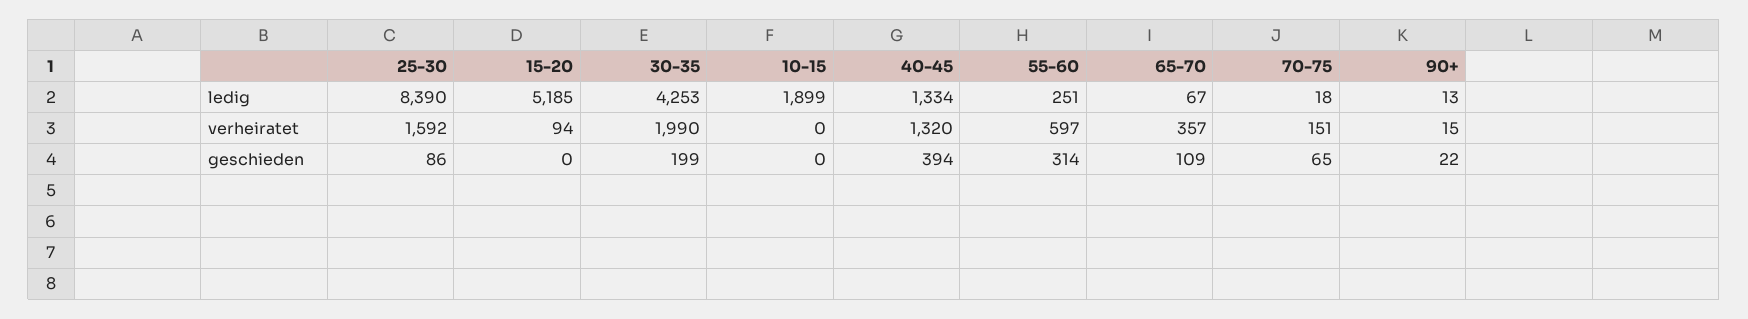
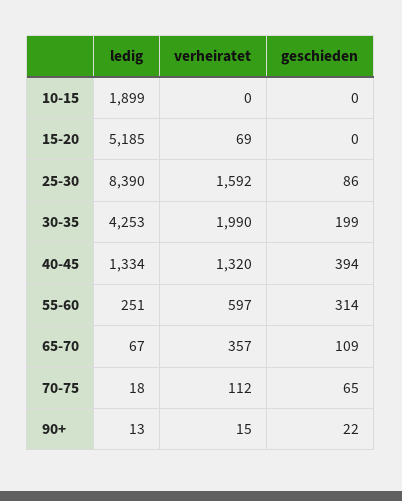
  {
    "25-30": {
      "ledig": 8390,
      "verheiratet": 1592,
      "geschieden": 86
    },
    "15-20": {
      "ledig": 5185,
-     "verheiratet": 94,
+     "verheiratet": 69,
      "geschieden": 0
    },
    "30-35": {
      "ledig": 4253,
      "verheiratet": 1990,
      "geschieden": 199
    },
    "10-15": {
      "ledig": 1899,
      "verheiratet": 0,
      "geschieden": 0
    },
    "40-45": {
      "ledig": 1334,
      "verheiratet": 1320,
      "geschieden": 394
    },
    "55-60": {
      "ledig": 251,
      "verheiratet": 597,
      "geschieden": 314
    },
    "65-70": {
      "ledig": 67,
      "verheiratet": 357,
      "geschieden": 109
    },
    "70-75": {
      "ledig": 18,
-     "verheiratet": 151,
+     "verheiratet": 112,
      "geschieden": 65
    },
    "90+": {
      "ledig": 13,
      "verheiratet": 15,
      "geschieden": 22
    }
  }

